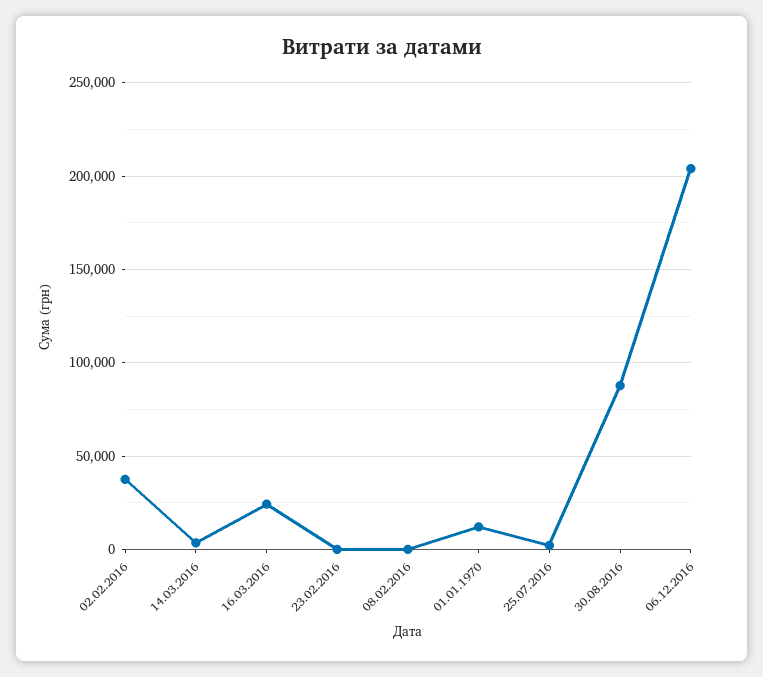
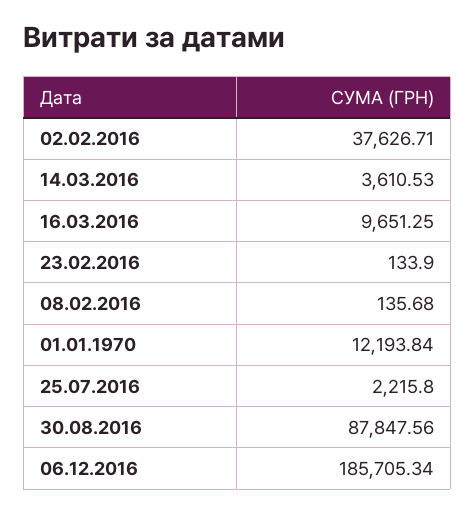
  {
    "02.02.2016": 37626.71,
    "14.03.2016": 3610.53,
-   "16.03.2016": 25000,
+   "16.03.2016": 9651.25,
    "23.02.2016": 133.9,
    "08.02.2016": 135.68,
    "01.01.1970": 12193.84,
    "25.07.2016": 2215.8,
    "30.08.2016": 87847.56,
-   "06.12.2016": 205000
+   "06.12.2016": 185705.34
  }

